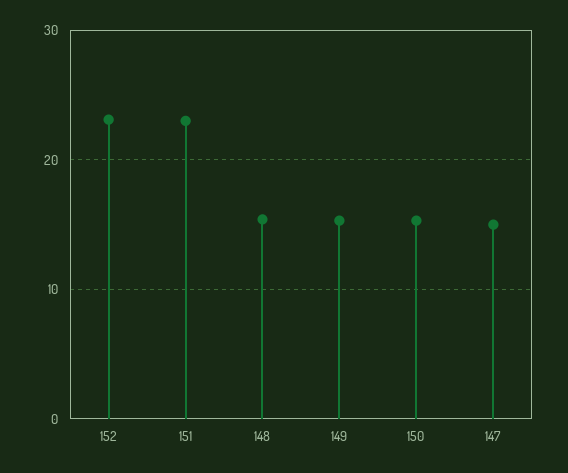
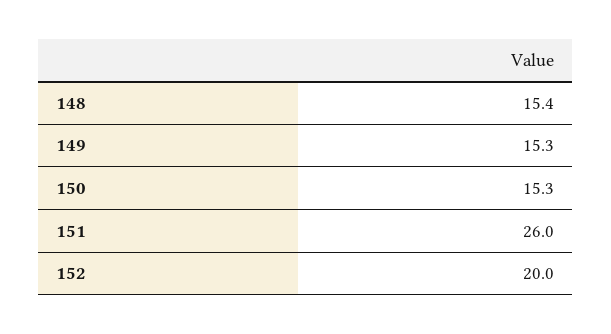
  {
-   "152": 23,
+   "152": 20,
-   "151": 23,
+   "151": 26,
    "148": 15.4,
    "149": 15.3,
-   "150": 15.3,
+   "150": 15.3
-   "147": 15
  }

